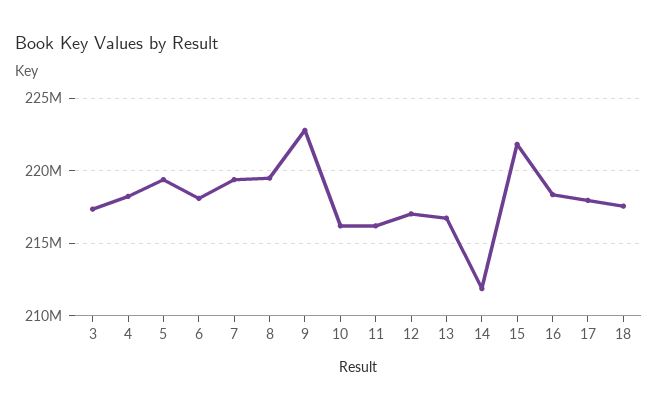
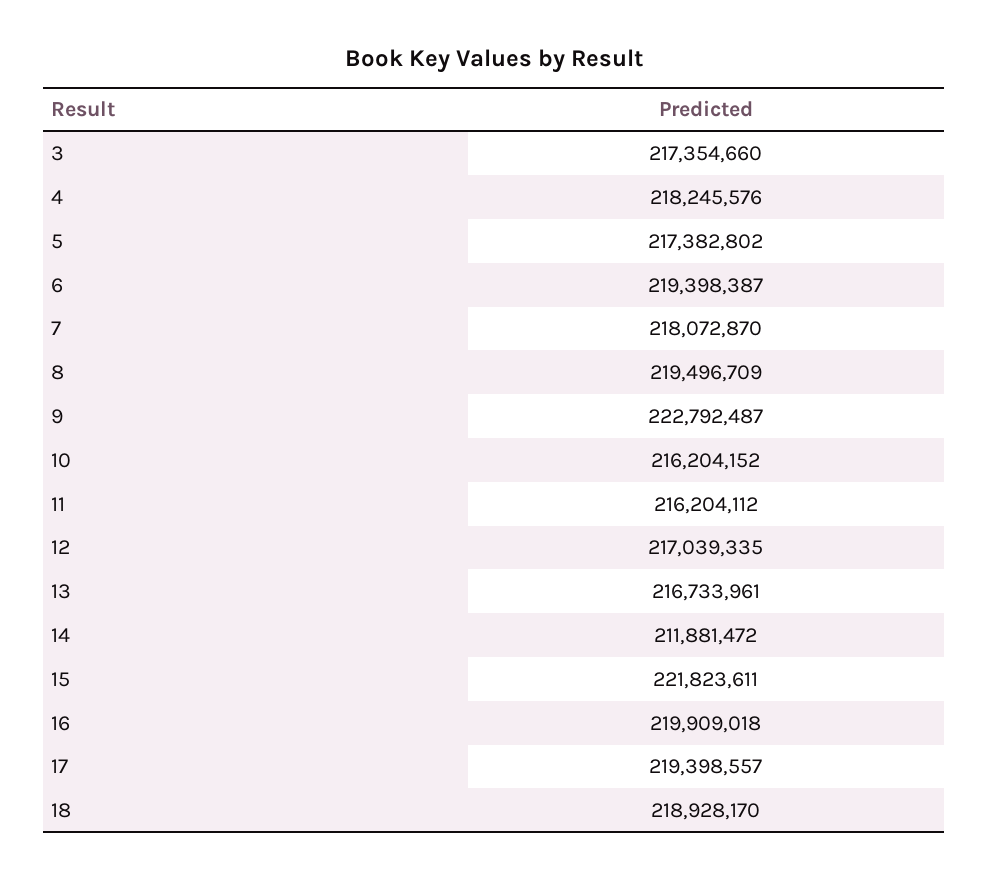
  {
    "3": 217354660,
    "4": 218245576,
-   "5": 219500000,
+   "5": 217382802,
-   "6": 218000000,
+   "6": 219398387,
-   "7": 219500000,
+   "7": 218072870,
    "8": 219496709,
    "9": 222792487,
    "10": 216204152,
    "11": 216204112,
    "12": 217039335,
    "13": 216733961,
    "14": 211881472,
    "15": 221823611,
-   "16": 218500000,
+   "16": 219909018,
-   "17": 218000000,
+   "17": 219398557,
-   "18": 217500000
+   "18": 218928170
  }

